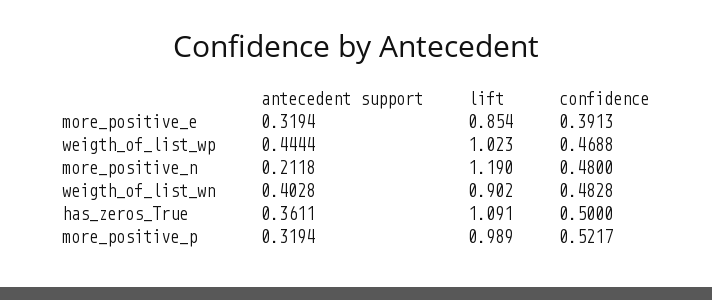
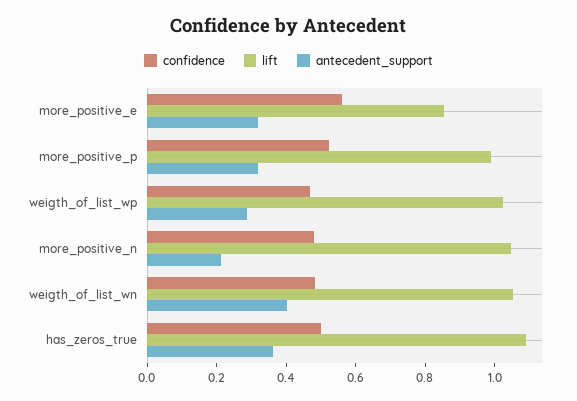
  {
    "antecedent support": {
      "more_positive_e": 0.3194,
-     "weigth_of_list_wp": 0.4444,
+     "weigth_of_list_wp": 0.3,
      "more_positive_n": 0.2118,
      "weigth_of_list_wn": 0.4028,
      "has_zeros_True": 0.3611,
      "more_positive_p": 0.3194
    },
    "lift": {
      "more_positive_e": 0.854,
      "weigth_of_list_wp": 1.023,
-     "more_positive_n": 1.19,
+     "more_positive_n": 1.05,
-     "weigth_of_list_wn": 0.902,
+     "weigth_of_list_wn": 1.05,
      "has_zeros_True": 1.091,
      "more_positive_p": 0.989
    },
    "confidence": {
-     "more_positive_e": 0.3913,
+     "more_positive_e": 0.55,
      "weigth_of_list_wp": 0.4688,
      "more_positive_n": 0.48,
      "weigth_of_list_wn": 0.4828,
      "has_zeros_True": 0.5,
      "more_positive_p": 0.5217
    }
  }

